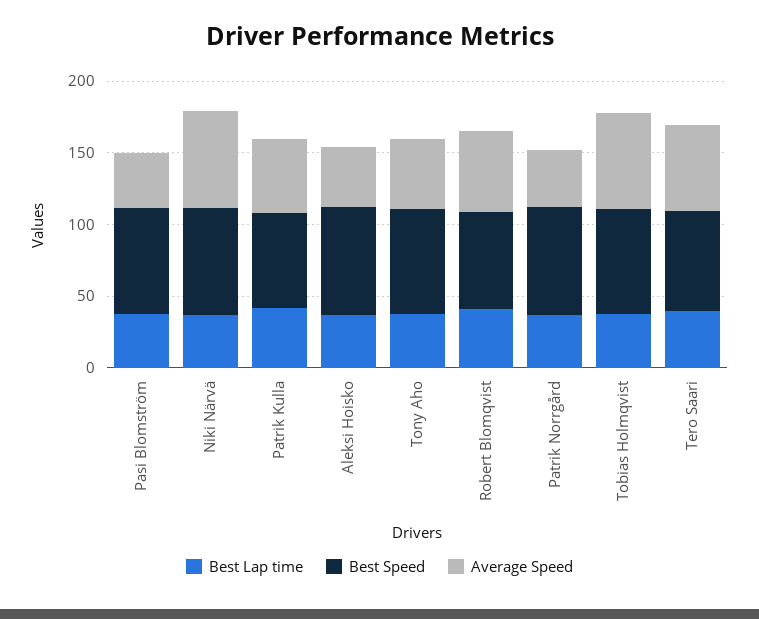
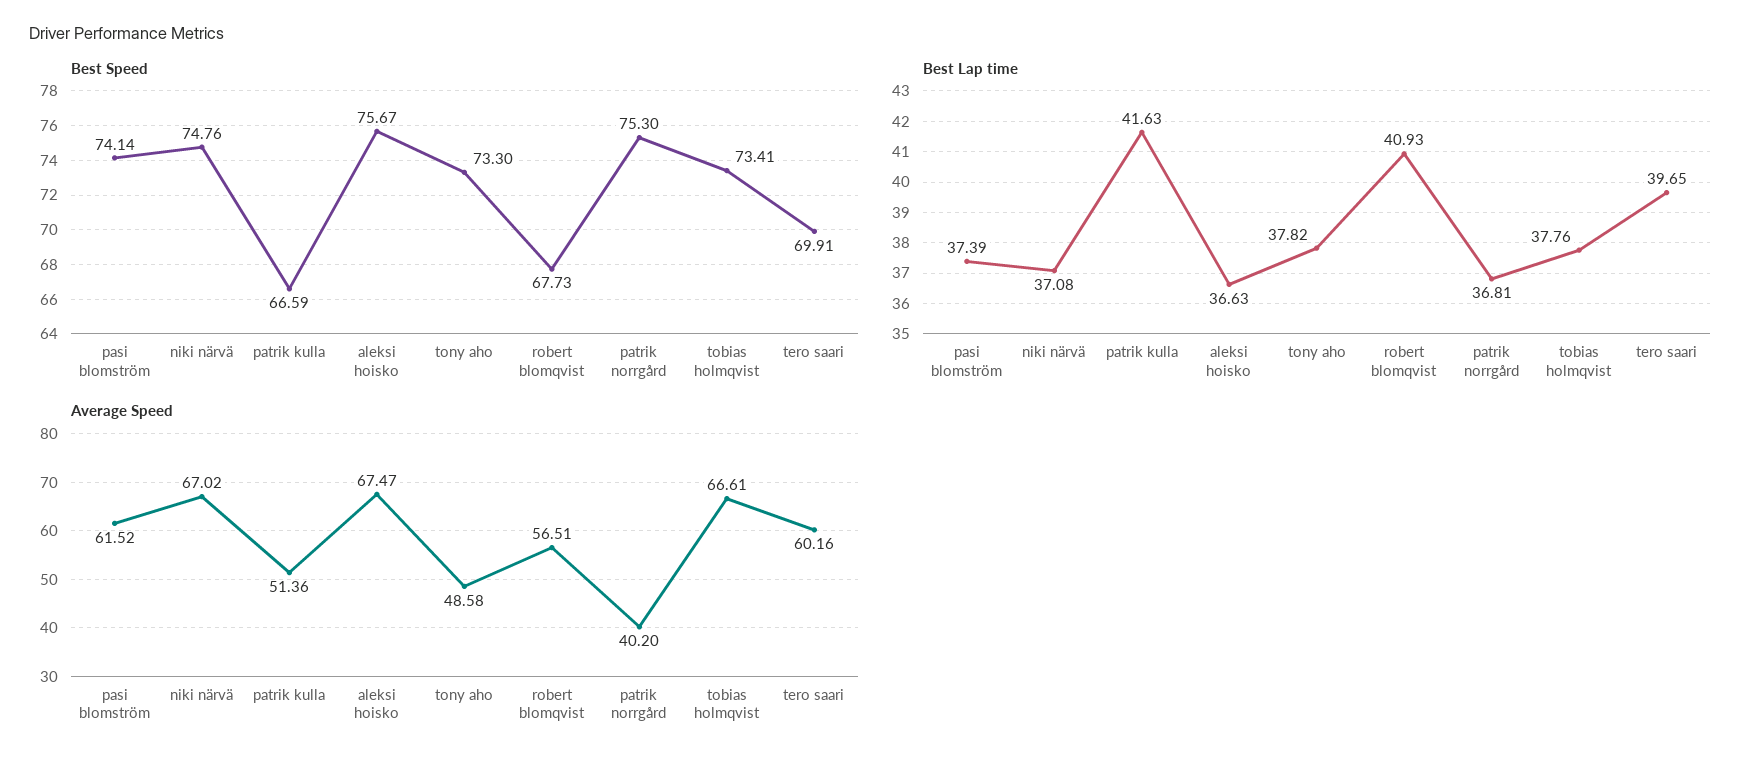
  {
    "Best Lap time": {
      "Pasi Blomström": 37.39,
      "Niki Närvä": 37.08,
      "Patrik Kulla": 41.63,
      "Aleksi Hoisko": 36.63,
      "Tony Aho": 37.82,
      "Robert Blomqvist": 40.93,
      "Patrik Norrgård": 36.81,
      "Tobias Holmqvist": 37.76,
      "Tero Saari": 39.65
    },
    "Best Speed": {
      "Pasi Blomström": 74.14,
      "Niki Närvä": 74.76,
      "Patrik Kulla": 66.59,
      "Aleksi Hoisko": 75.67,
      "Tony Aho": 73.3,
      "Robert Blomqvist": 67.73,
      "Patrik Norrgård": 75.3,
      "Tobias Holmqvist": 73.41,
      "Tero Saari": 69.91
    },
    "Average Speed": {
-     "Pasi Blomström": 40,
+     "Pasi Blomström": 61.52,
      "Niki Närvä": 67.02,
      "Patrik Kulla": 51.36,
-     "Aleksi Hoisko": 40,
+     "Aleksi Hoisko": 67.47,
      "Tony Aho": 48.58,
      "Robert Blomqvist": 56.51,
      "Patrik Norrgård": 40.2,
      "Tobias Holmqvist": 66.61,
      "Tero Saari": 60.16
    }
  }

